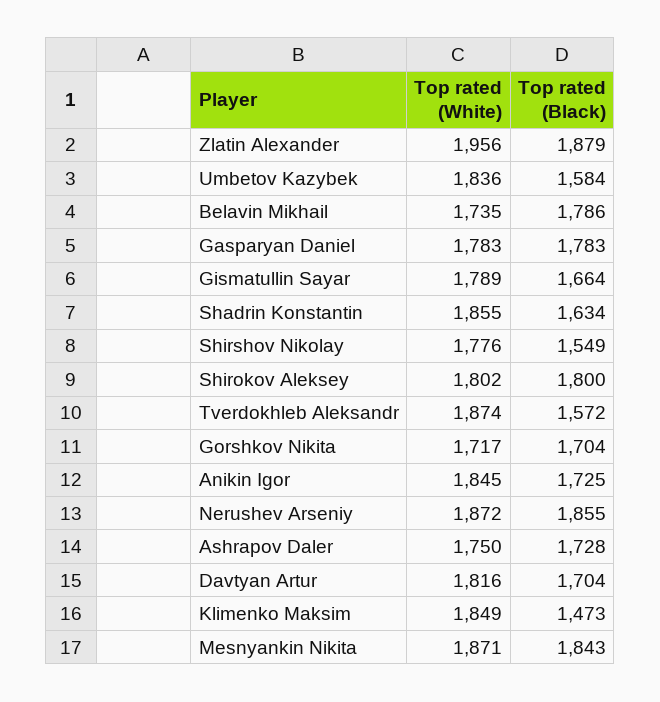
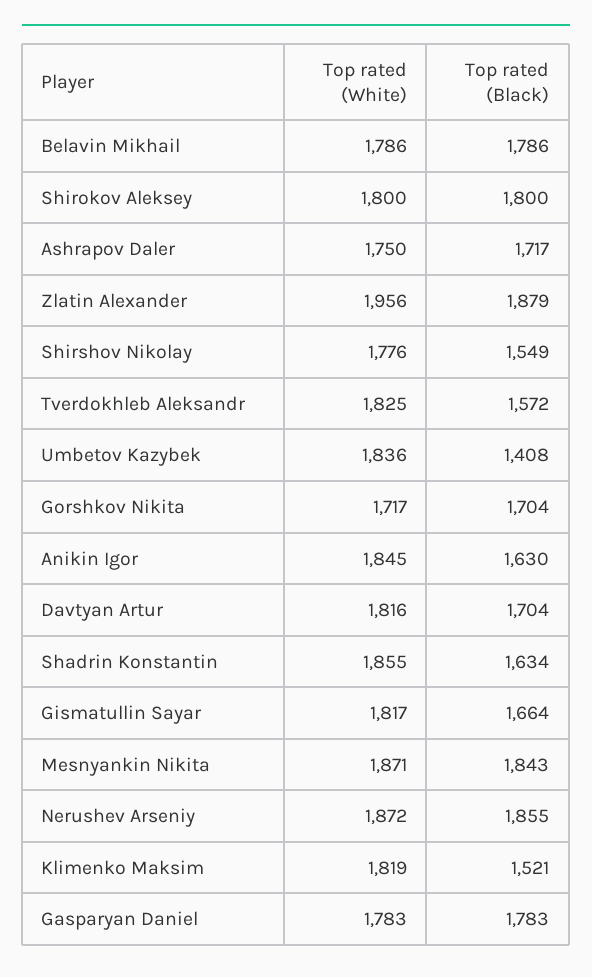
  {
    "Top rated (White)": {
      "Zlatin Alexander": 1956,
      "Umbetov Kazybek": 1836,
-     "Belavin Mikhail": 1735,
+     "Belavin Mikhail": 1786,
      "Gasparyan Daniel": 1783,
-     "Gismatullin Sayar": 1789,
+     "Gismatullin Sayar": 1817,
      "Shadrin Konstantin": 1855,
      "Shirshov Nikolay": 1776,
-     "Shirokov Aleksey": 1802,
+     "Shirokov Aleksey": 1800,
-     "Tverdokhleb Aleksandr": 1874,
+     "Tverdokhleb Aleksandr": 1825,
      "Gorshkov Nikita": 1717,
      "Anikin Igor": 1845,
      "Nerushev Arseniy": 1872,
      "Ashrapov Daler": 1750,
      "Davtyan Artur": 1816,
-     "Klimenko Maksim": 1849,
+     "Klimenko Maksim": 1819,
      "Mesnyankin Nikita": 1871
    },
    "Top rated (Black)": {
      "Zlatin Alexander": 1879,
-     "Umbetov Kazybek": 1584,
+     "Umbetov Kazybek": 1408,
      "Belavin Mikhail": 1786,
      "Gasparyan Daniel": 1783,
      "Gismatullin Sayar": 1664,
      "Shadrin Konstantin": 1634,
      "Shirshov Nikolay": 1549,
      "Shirokov Aleksey": 1800,
      "Tverdokhleb Aleksandr": 1572,
      "Gorshkov Nikita": 1704,
-     "Anikin Igor": 1725,
+     "Anikin Igor": 1630,
      "Nerushev Arseniy": 1855,
-     "Ashrapov Daler": 1728,
+     "Ashrapov Daler": 1717,
      "Davtyan Artur": 1704,
-     "Klimenko Maksim": 1473,
+     "Klimenko Maksim": 1521,
      "Mesnyankin Nikita": 1843
    }
  }

